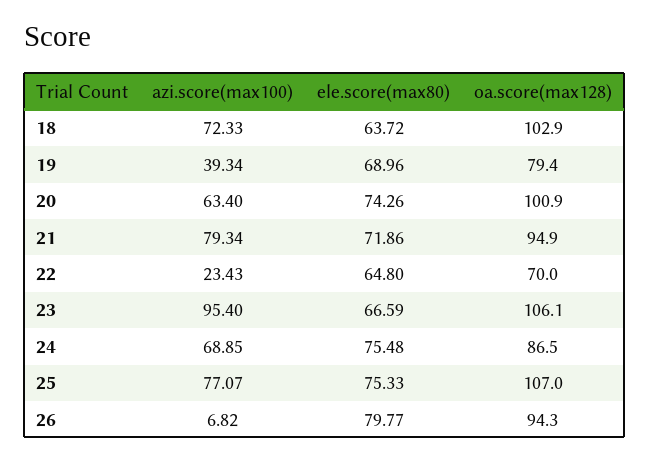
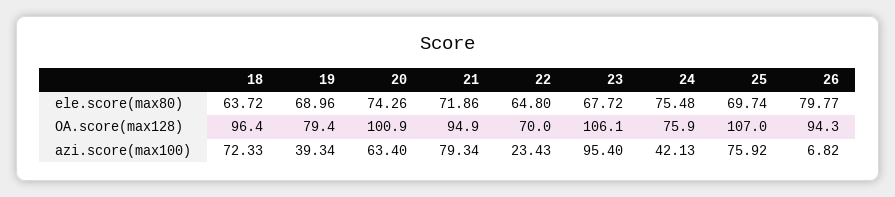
  {
    "azi.score(max100)": {
      "18": 72.33,
      "19": 39.34,
      "20": 63.4,
      "21": 79.34,
      "22": 23.43,
      "23": 95.4,
-     "24": 68.85,
+     "24": 42.13,
-     "25": 77.07,
+     "25": 75.92,
      "26": 6.82
    },
    "ele.score(max80)": {
      "18": 63.72,
      "19": 68.96,
      "20": 74.26,
      "21": 71.86,
      "22": 64.8,
-     "23": 66.59,
+     "23": 67.72,
      "24": 75.48,
-     "25": 75.33,
+     "25": 69.74,
      "26": 79.77
    },
    "oa.score(max128)": {
-     "18": 102.9,
+     "18": 96.4,
      "19": 79.4,
      "20": 100.9,
      "21": 94.9,
      "22": 70,
      "23": 106.1,
-     "24": 86.5,
+     "24": 75.9,
      "25": 107,
      "26": 94.3
    }
  }

